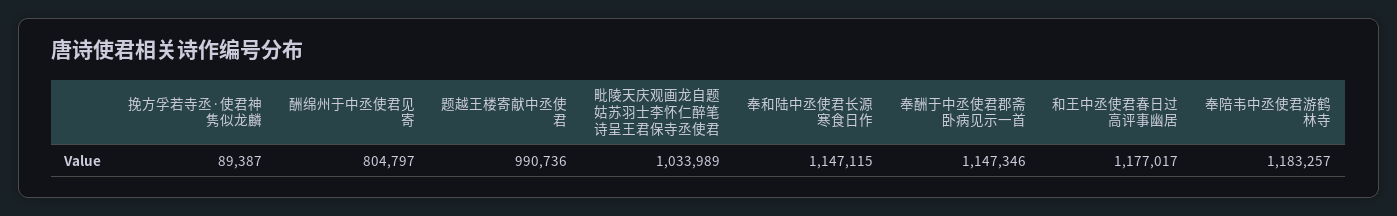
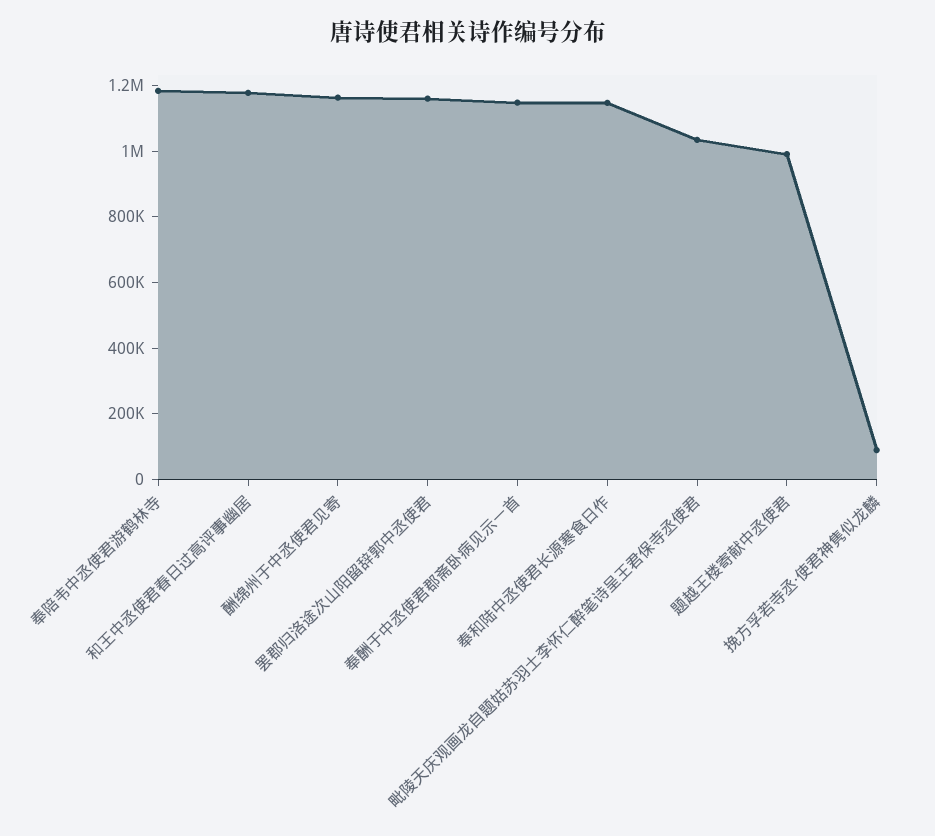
  {
    "挽方孚若寺丞·使君神隽似龙麟": 89387,
-   "酬绵州于中丞使君见寄": 804797,
+   "酬绵州于中丞使君见寄": 1150000,
    "题越王楼寄献中丞使君": 990736,
    "毗陵天庆观画龙自题姑苏羽士李怀仁醉笔诗呈王君保寺丞使君": 1033989,
    "奉和陆中丞使君长源寒食日作": 1147115,
    "奉酬于中丞使君郡斋卧病见示一首": 1147346,
    "和王中丞使君春日过高评事幽居": 1177017,
-   "奉陪韦中丞使君游鹤林寺": 1183257
+   "奉陪韦中丞使君游鹤林寺": 1183257,
+   "罢郡归洛途次山阳留辞郭中丞使君": 1150000
  }

